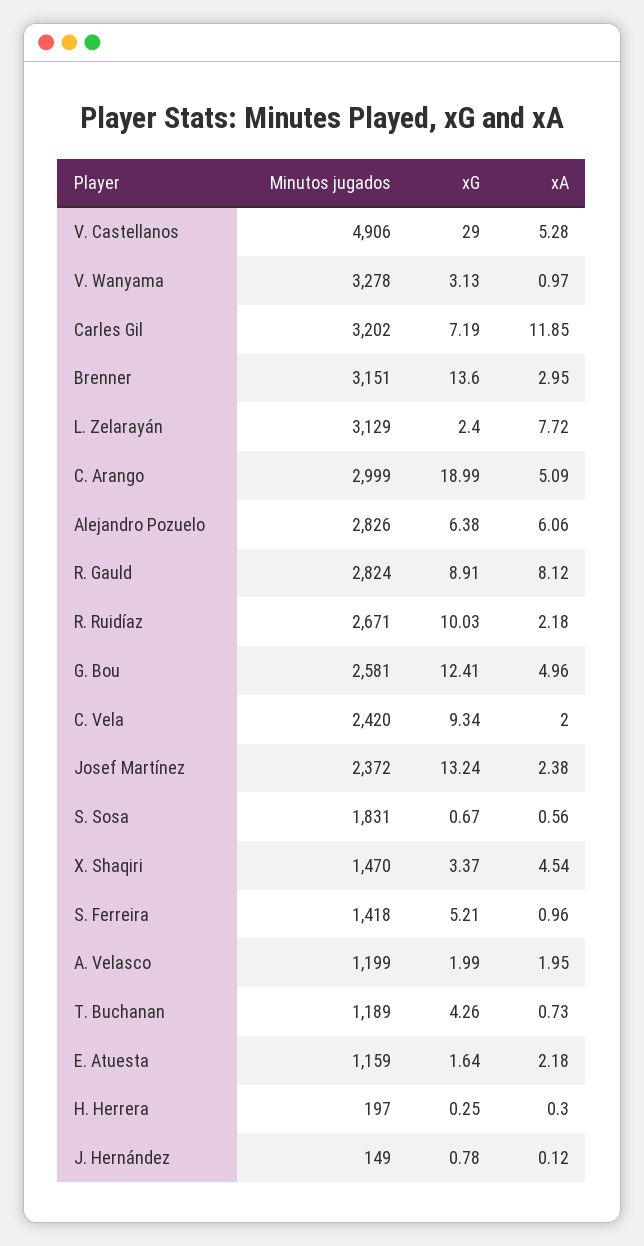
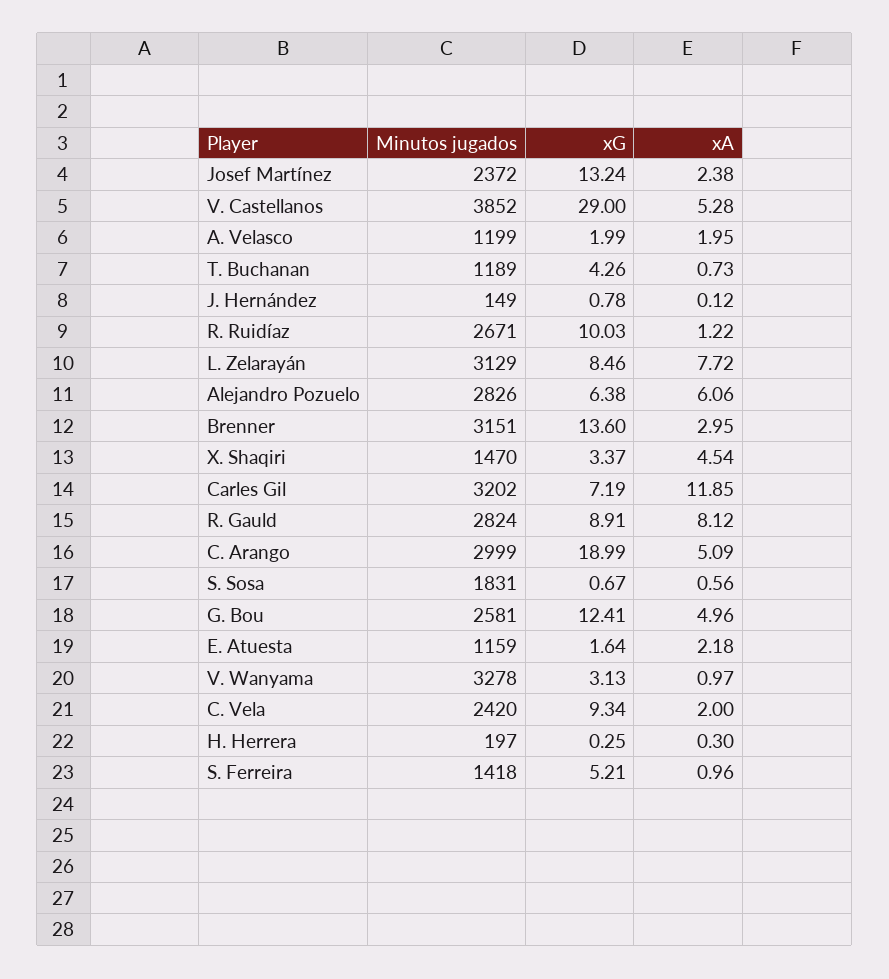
  {
    "Minutos jugados": {
-     "V. Castellanos": 4906,
+     "V. Castellanos": 3852,
      "V. Wanyama": 3278,
      "Carles Gil": 3202,
      "Brenner": 3151,
      "L. Zelarayán": 3129,
      "C. Arango": 2999,
      "Alejandro Pozuelo": 2826,
      "R. Gauld": 2824,
      "R. Ruidíaz": 2671,
      "G. Bou": 2581,
      "C. Vela": 2420,
      "Josef Martínez": 2372,
      "S. Sosa": 1831,
      "X. Shaqiri": 1470,
      "S. Ferreira": 1418,
      "A. Velasco": 1199,
      "T. Buchanan": 1189,
      "E. Atuesta": 1159,
      "H. Herrera": 197,
      "J. Hernández": 149
    },
    "xG": {
      "V. Castellanos": 29,
      "V. Wanyama": 3.13,
      "Carles Gil": 7.19,
      "Brenner": 13.6,
-     "L. Zelarayán": 2.4,
+     "L. Zelarayán": 8.46,
      "C. Arango": 18.99,
      "Alejandro Pozuelo": 6.38,
      "R. Gauld": 8.91,
      "R. Ruidíaz": 10.03,
      "G. Bou": 12.41,
      "C. Vela": 9.34,
      "Josef Martínez": 13.24,
      "S. Sosa": 0.67,
      "X. Shaqiri": 3.37,
      "S. Ferreira": 5.21,
      "A. Velasco": 1.99,
      "T. Buchanan": 4.26,
      "E. Atuesta": 1.64,
      "H. Herrera": 0.25,
      "J. Hernández": 0.78
    },
    "xA": {
      "V. Castellanos": 5.28,
      "V. Wanyama": 0.97,
      "Carles Gil": 11.85,
      "Brenner": 2.95,
      "L. Zelarayán": 7.72,
      "C. Arango": 5.09,
      "Alejandro Pozuelo": 6.06,
      "R. Gauld": 8.12,
-     "R. Ruidíaz": 2.18,
+     "R. Ruidíaz": 1.22,
      "G. Bou": 4.96,
      "C. Vela": 2,
      "Josef Martínez": 2.38,
      "S. Sosa": 0.56,
      "X. Shaqiri": 4.54,
      "S. Ferreira": 0.96,
      "A. Velasco": 1.95,
      "T. Buchanan": 0.73,
      "E. Atuesta": 2.18,
      "H. Herrera": 0.3,
      "J. Hernández": 0.12
    }
  }

